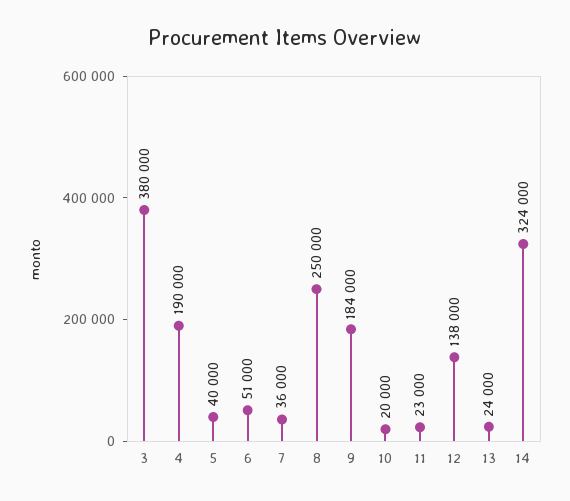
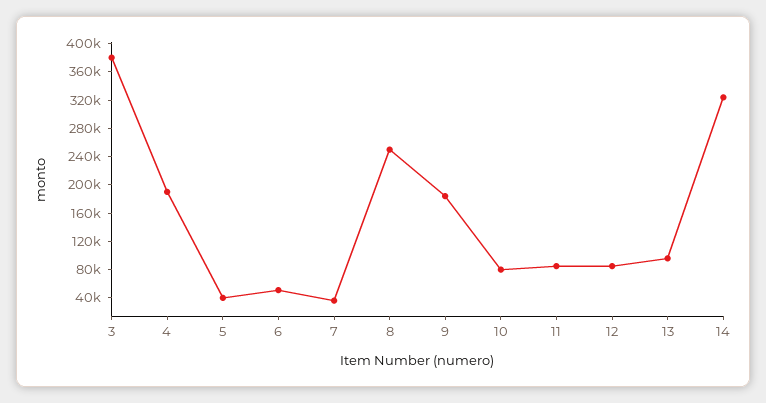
  {
    "3": 380000,
    "4": 190000,
    "5": 40000,
    "6": 51000,
    "7": 36000,
    "8": 250000,
    "9": 184000,
-   "10": 20000,
+   "10": 80000,
-   "11": 23000,
+   "11": 80000,
-   "12": 138000,
+   "12": 80000,
-   "13": 24000,
+   "13": 100000,
    "14": 324000
  }

